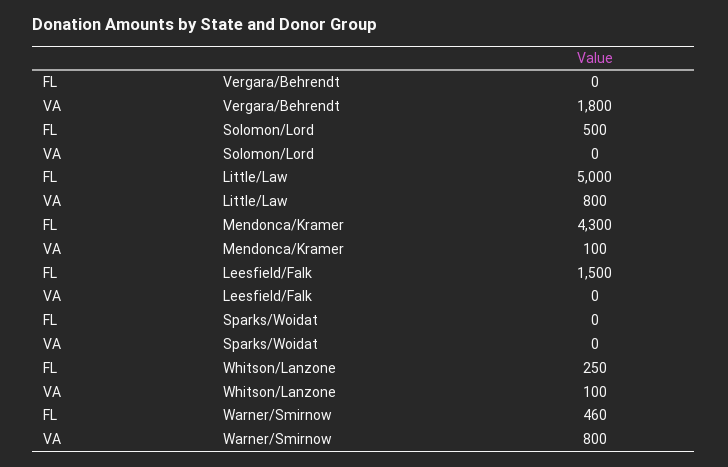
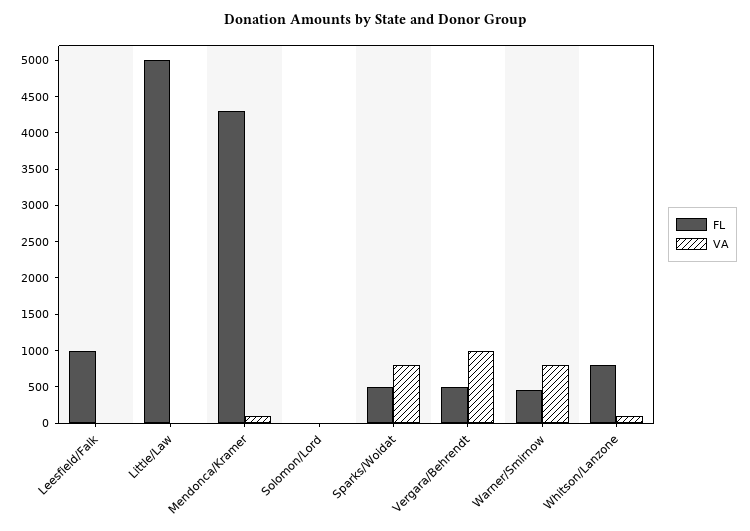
  {
    "FL": {
-     "Vergara/Behrendt": 0,
+     "Vergara/Behrendt": 500,
-     "Solomon/Lord": 500,
+     "Solomon/Lord": 0,
      "Little/Law": 5000,
      "Mendonca/Kramer": 4300,
-     "Leesfield/Falk": 1500,
+     "Leesfield/Falk": 1000,
-     "Sparks/Woidat": 0,
+     "Sparks/Woidat": 500,
-     "Whitson/Lanzone": 250,
+     "Whitson/Lanzone": 750,
      "Warner/Smirnow": 460
    },
    "VA": {
-     "Vergara/Behrendt": 1800,
+     "Vergara/Behrendt": 1000,
      "Solomon/Lord": 0,
-     "Little/Law": 800,
+     "Little/Law": 0,
      "Mendonca/Kramer": 100,
      "Leesfield/Falk": 0,
-     "Sparks/Woidat": 0,
+     "Sparks/Woidat": 750,
      "Whitson/Lanzone": 100,
      "Warner/Smirnow": 800
    }
  }

